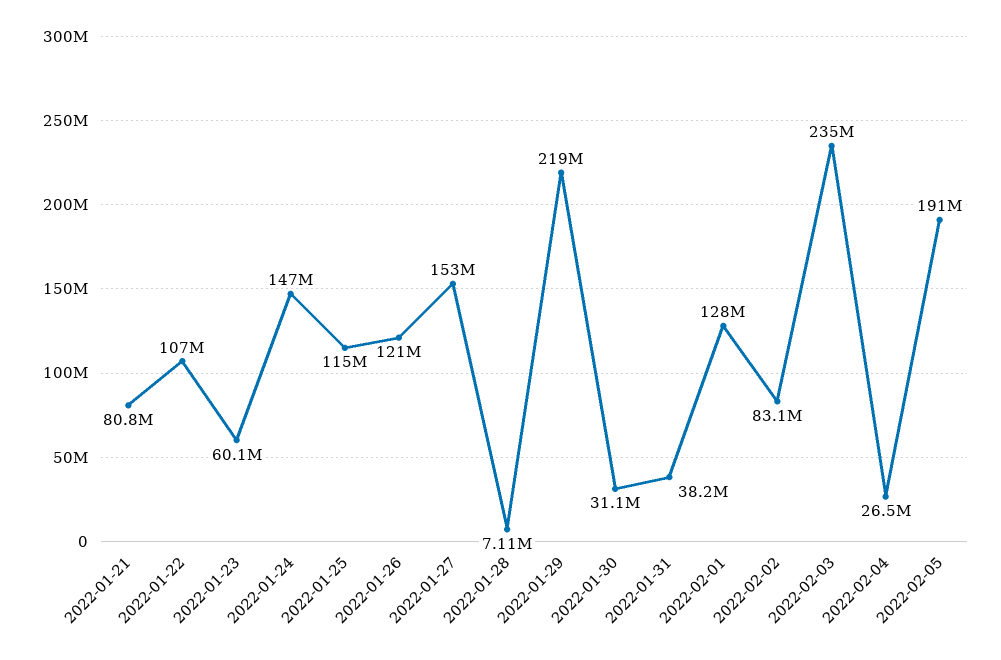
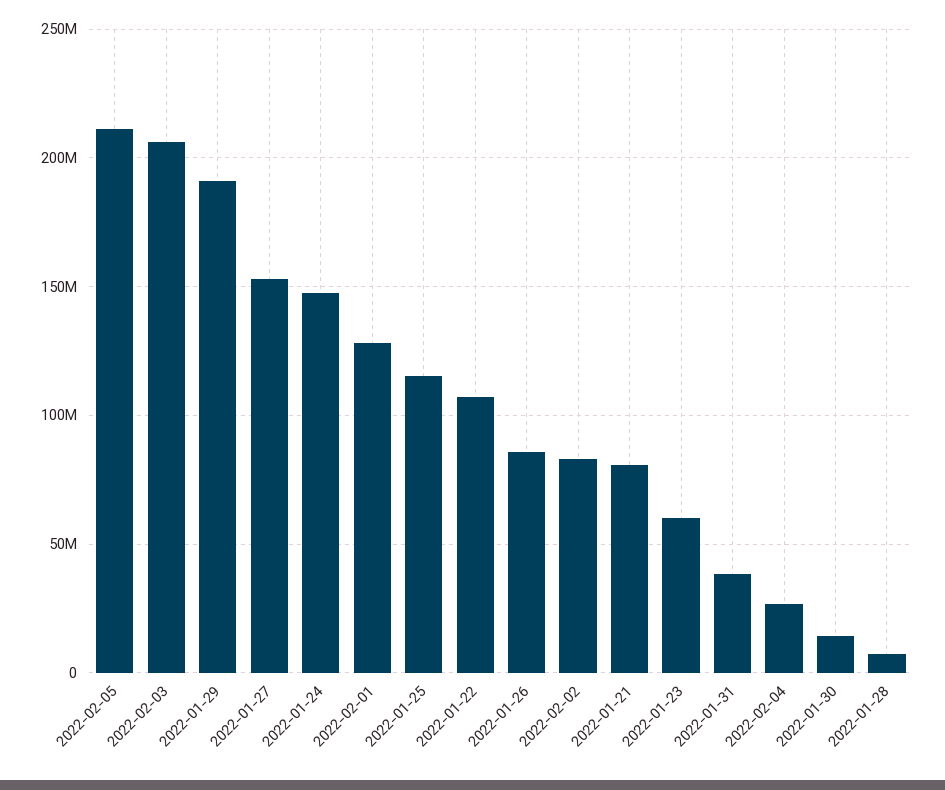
  {
    "2022-01-21": 80800000,
    "2022-01-22": 107000000,
    "2022-01-23": 60100000,
    "2022-01-24": 147000000,
    "2022-01-25": 115000000,
-   "2022-01-26": 121000000,
+   "2022-01-26": 85000000,
    "2022-01-27": 153000000,
    "2022-01-28": 7110000,
-   "2022-01-29": 219000000,
+   "2022-01-29": 190000000,
-   "2022-01-30": 31100000,
+   "2022-01-30": 15000000,
    "2022-01-31": 38200000,
    "2022-02-01": 128000000,
    "2022-02-02": 83100000,
-   "2022-02-03": 235000000,
+   "2022-02-03": 205000000,
    "2022-02-04": 26500000,
-   "2022-02-05": 191000000
+   "2022-02-05": 210000000
  }

